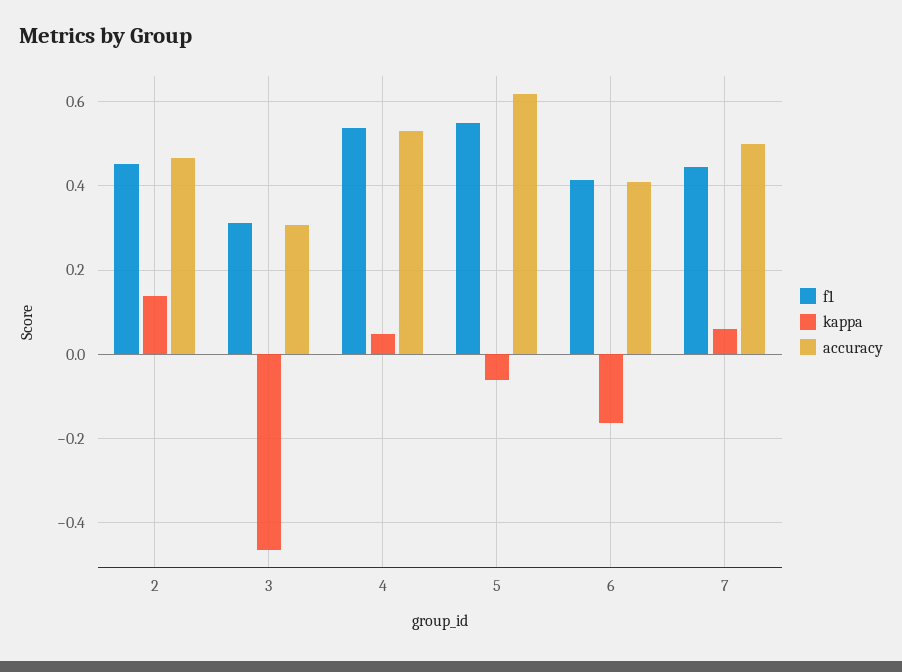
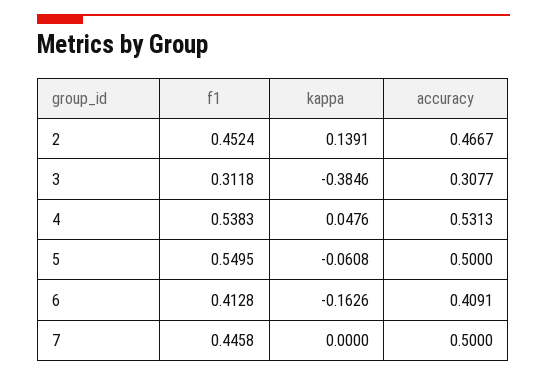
  {
    "f1": {
      "2": 0.4524,
      "3": 0.3118,
      "4": 0.5383,
      "5": 0.5495,
      "6": 0.4128,
      "7": 0.4458
    },
    "kappa": {
      "2": 0.1391,
-     "3": -0.46,
+     "3": -0.3846,
      "4": 0.0476,
      "5": -0.0608,
      "6": -0.1626,
-     "7": 0.06
+     "7": 0
    },
    "accuracy": {
      "2": 0.4667,
      "3": 0.3077,
      "4": 0.5313,
-     "5": 0.62,
+     "5": 0.5,
      "6": 0.4091,
      "7": 0.5
    }
  }

